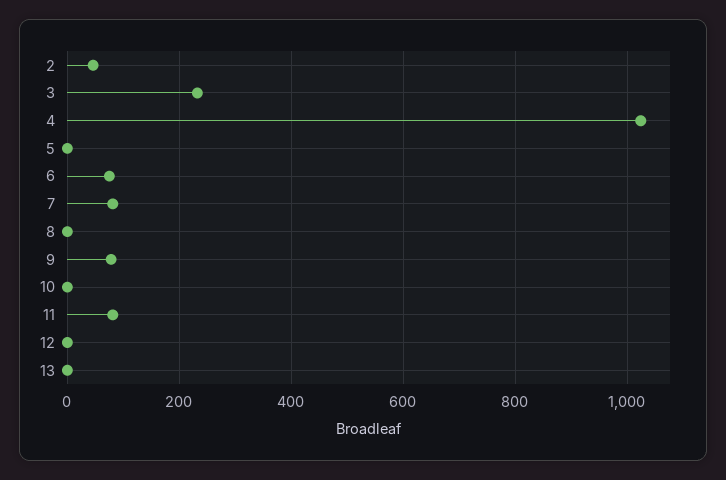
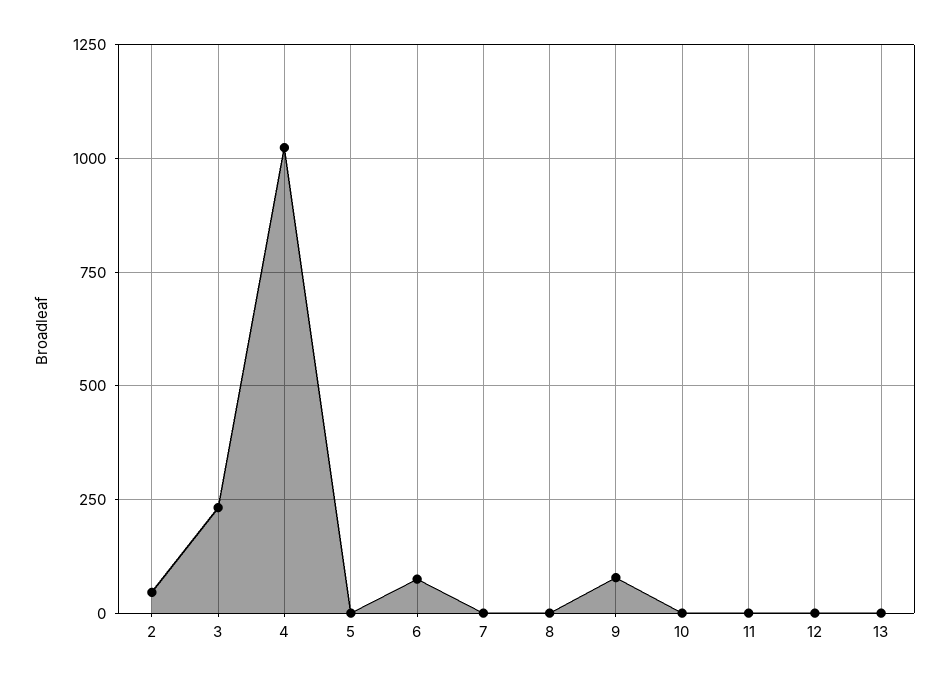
  {
    "2": 40,
    "3": 240,
    "4": 1020,
    "5": 0,
    "6": 80,
-   "7": 80,
+   "7": 0,
    "8": 0,
    "9": 80,
    "10": 0,
-   "11": 80,
+   "11": 0,
    "12": 0,
    "13": 0
  }

